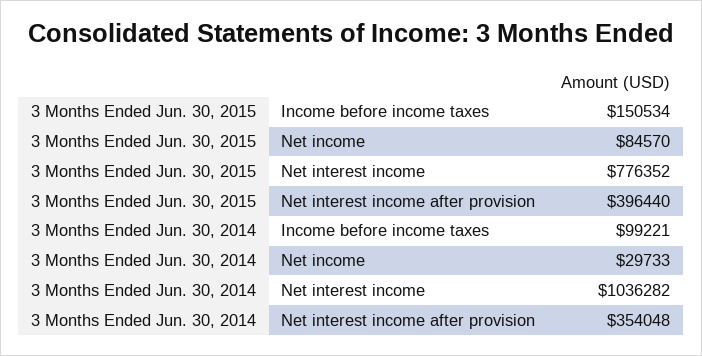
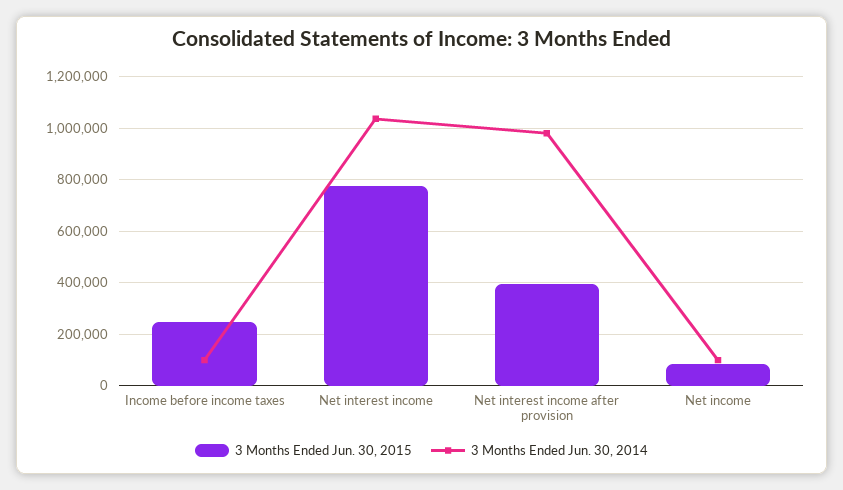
  {
    "3 Months Ended Jun. 30, 2015": {
-     "Income before income taxes": 150534,
+     "Income before income taxes": 250000,
      "Net income": 84570,
      "Net interest income": 776352,
      "Net interest income after provision": 396440
    },
    "3 Months Ended Jun. 30, 2014": {
      "Income before income taxes": 99221,
-     "Net income": 29733,
+     "Net income": 100000,
      "Net interest income": 1036282,
-     "Net interest income after provision": 354048
+     "Net interest income after provision": 975000
    }
  }

